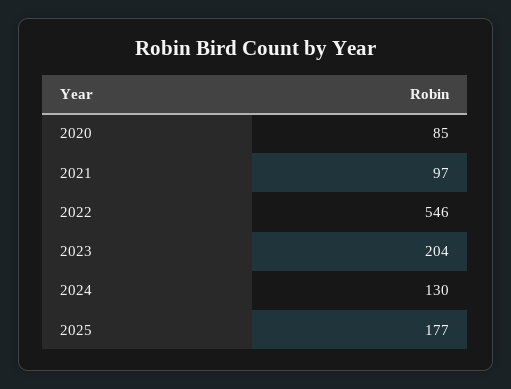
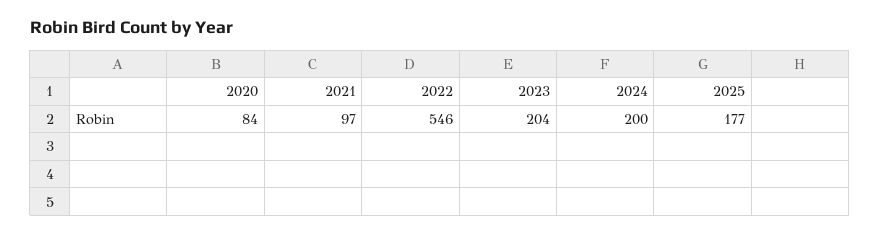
  {
-   "2020": 85,
+   "2020": 84,
    "2021": 97,
    "2022": 546,
    "2023": 204,
-   "2024": 130,
+   "2024": 200,
    "2025": 177
  }

